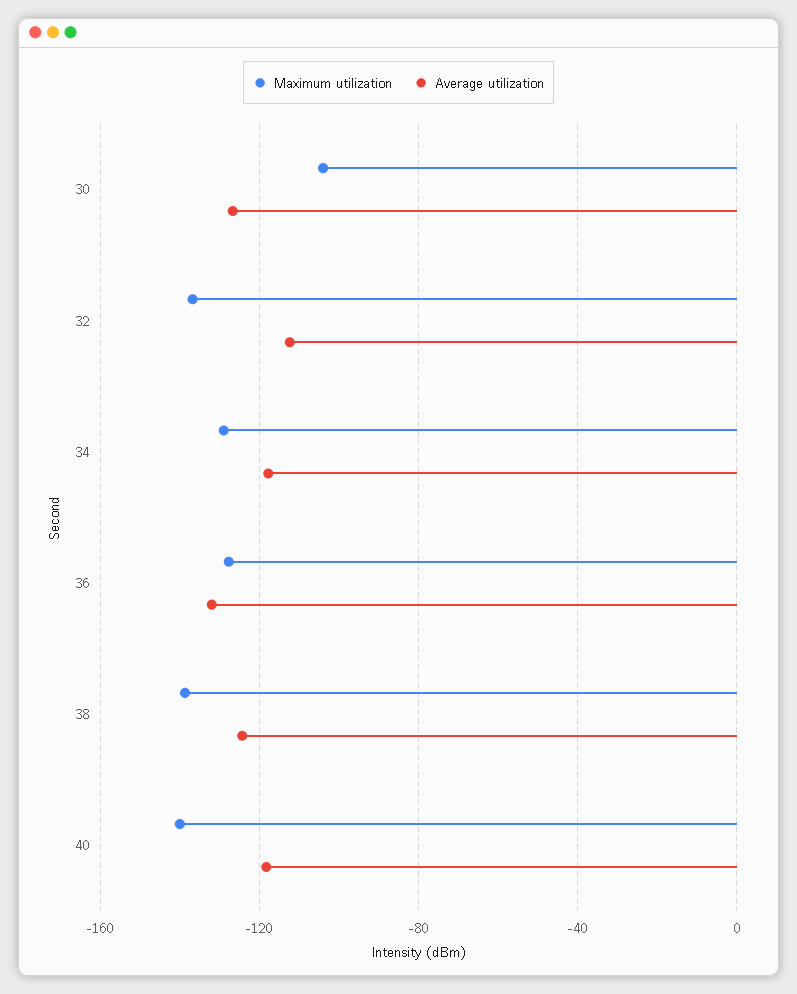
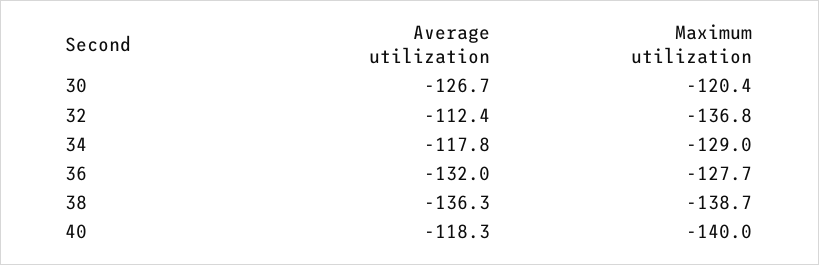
  {
    "Maximum utilization": {
-     "30": -105,
+     "30": -120.4,
      "32": -136.8,
      "34": -129,
      "36": -127.7,
      "38": -138.7,
      "40": -140
    },
    "Average utilization": {
      "30": -126.7,
      "32": -112.4,
      "34": -117.8,
      "36": -132,
-     "38": -125,
+     "38": -136.3,
      "40": -118.3
    }
  }

